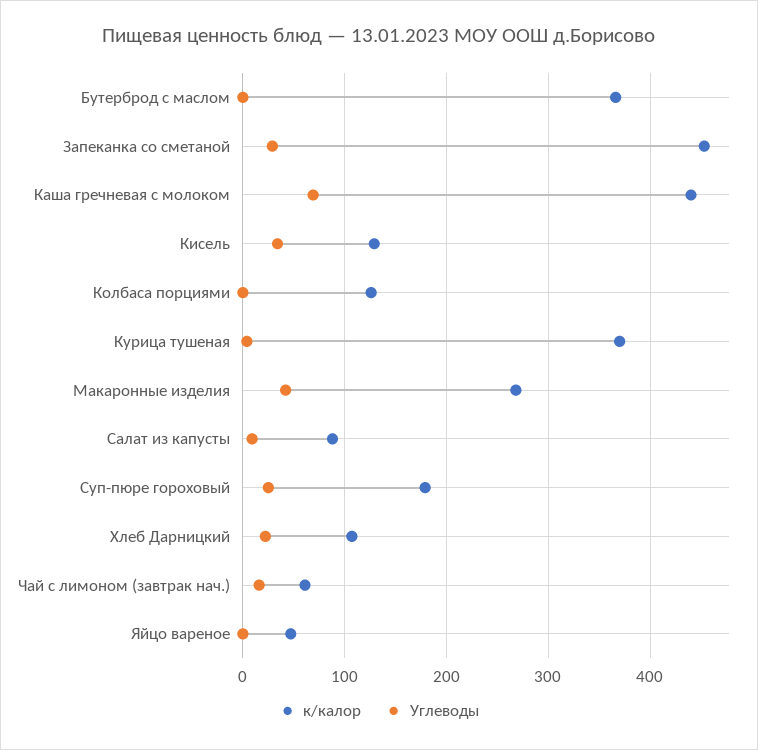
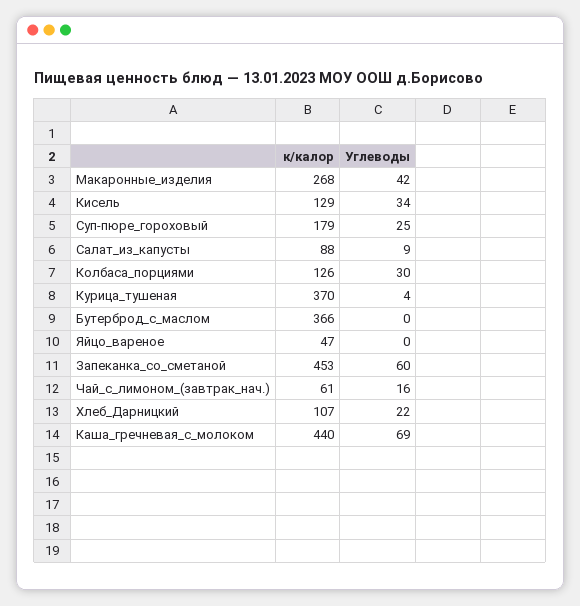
  {
    "к/калор": {
      "Бутерброд с маслом": 366,
      "Запеканка со сметаной": 453,
      "Каша гречневая с молоком": 440,
      "Кисель": 129,
      "Колбаса порциями": 126,
      "Курица тушеная": 370,
      "Макаронные изделия": 268,
      "Салат из капусты": 88,
      "Суп-пюре гороховый": 179,
      "Хлеб Дарницкий": 107,
      "Чай с лимоном (завтрак нач.)": 61,
      "Яйцо вареное": 47
    },
    "Углеводы": {
      "Бутерброд с маслом": 0,
-     "Запеканка со сметаной": 30,
+     "Запеканка со сметаной": 60,
      "Каша гречневая с молоком": 69,
      "Кисель": 34,
-     "Колбаса порциями": 0,
+     "Колбаса порциями": 30,
      "Курица тушеная": 4,
      "Макаронные изделия": 42,
      "Салат из капусты": 9,
      "Суп-пюре гороховый": 25,
      "Хлеб Дарницкий": 22,
      "Чай с лимоном (завтрак нач.)": 16,
      "Яйцо вареное": 0
    }
  }

